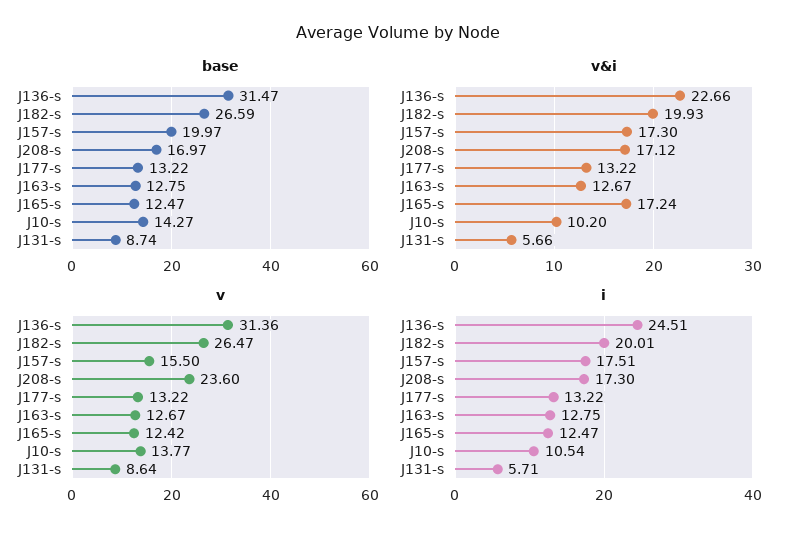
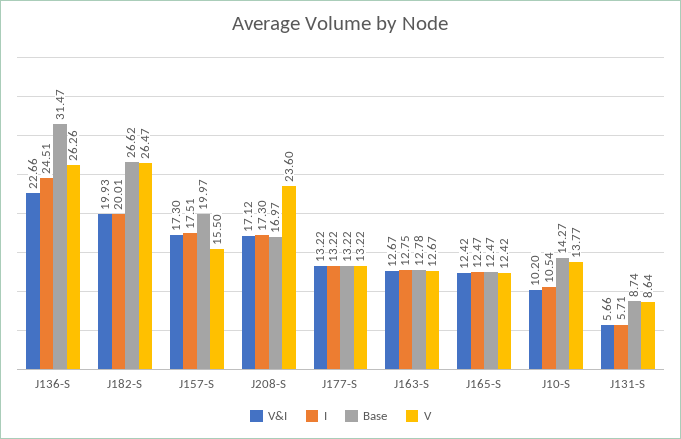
  {
    "base": {
      "J136-s": 31.47,
-     "J182-s": 26.59,
+     "J182-s": 26.62,
      "J157-s": 19.97,
      "J208-s": 16.97,
      "J177-s": 13.22,
-     "J163-s": 12.75,
+     "J163-s": 12.78,
      "J165-s": 12.47,
      "J10-s": 14.27,
      "J131-s": 8.74
    },
    "v&i": {
      "J136-s": 22.66,
      "J182-s": 19.93,
      "J157-s": 17.3,
      "J208-s": 17.12,
      "J177-s": 13.22,
      "J163-s": 12.67,
-     "J165-s": 17.24,
+     "J165-s": 12.42,
      "J10-s": 10.2,
      "J131-s": 5.66
    },
    "v": {
-     "J136-s": 31.36,
+     "J136-s": 26.26,
      "J182-s": 26.47,
      "J157-s": 15.5,
      "J208-s": 23.6,
      "J177-s": 13.22,
      "J163-s": 12.67,
      "J165-s": 12.42,
      "J10-s": 13.77,
      "J131-s": 8.64
    },
    "i": {
      "J136-s": 24.51,
      "J182-s": 20.01,
      "J157-s": 17.51,
      "J208-s": 17.3,
      "J177-s": 13.22,
      "J163-s": 12.75,
      "J165-s": 12.47,
      "J10-s": 10.54,
      "J131-s": 5.71
    }
  }

